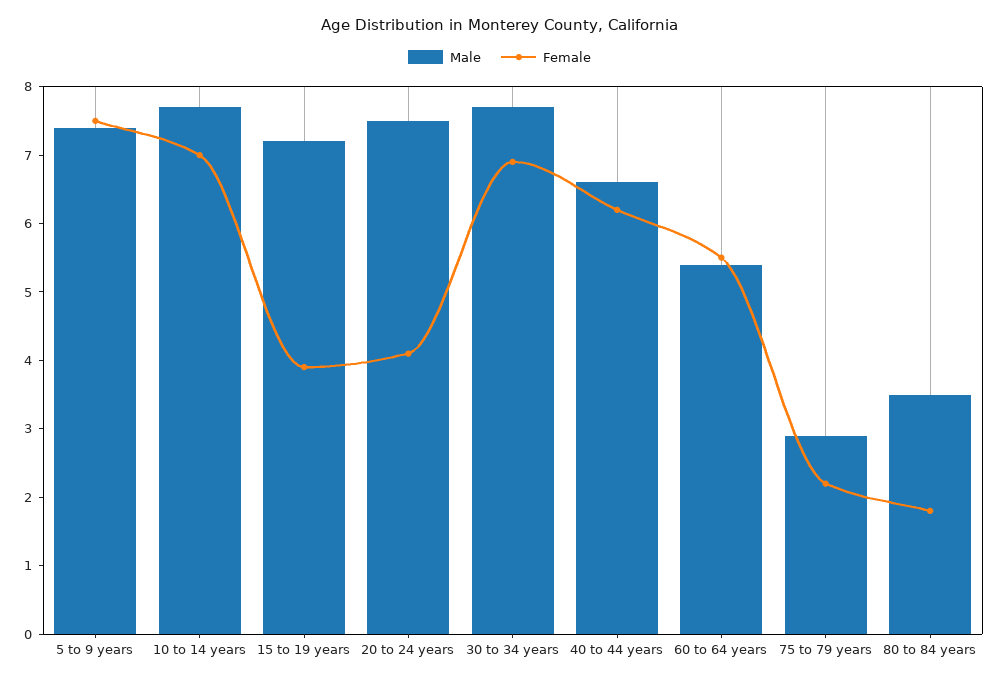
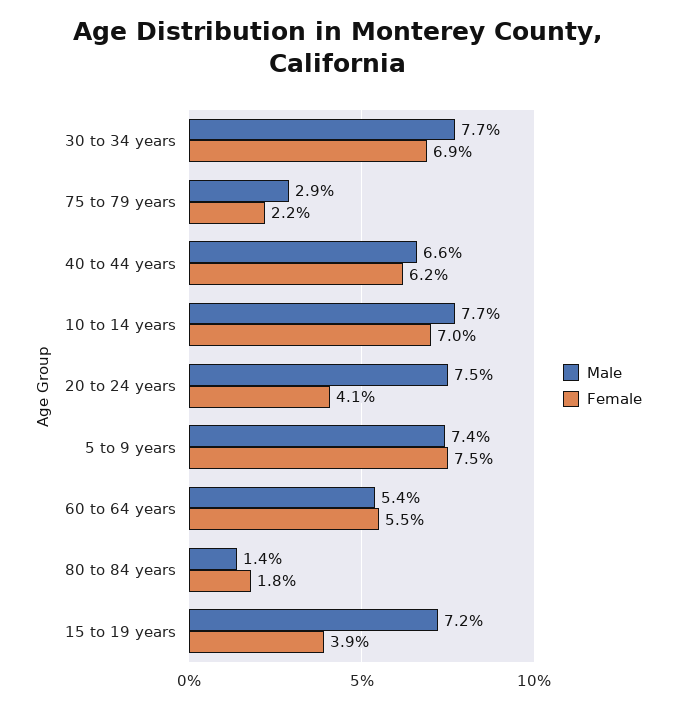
  {
    "Male": {
      "5 to 9 years": 7.4,
      "10 to 14 years": 7.7,
      "15 to 19 years": 7.2,
      "20 to 24 years": 7.5,
      "30 to 34 years": 7.7,
      "40 to 44 years": 6.6,
      "60 to 64 years": 5.4,
      "75 to 79 years": 2.9,
-     "80 to 84 years": 3.5
+     "80 to 84 years": 1.4
    },
    "Female": {
      "5 to 9 years": 7.5,
      "10 to 14 years": 7,
      "15 to 19 years": 3.9,
      "20 to 24 years": 4.1,
      "30 to 34 years": 6.9,
      "40 to 44 years": 6.2,
      "60 to 64 years": 5.5,
      "75 to 79 years": 2.2,
      "80 to 84 years": 1.8
    }
  }

